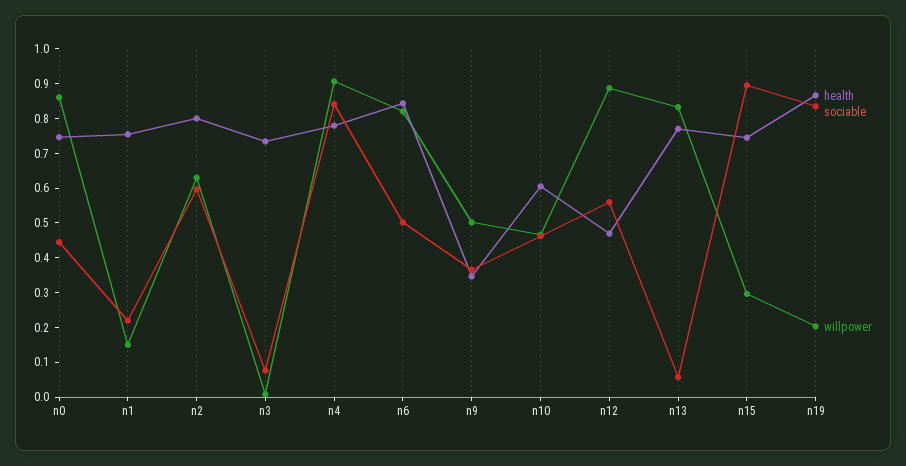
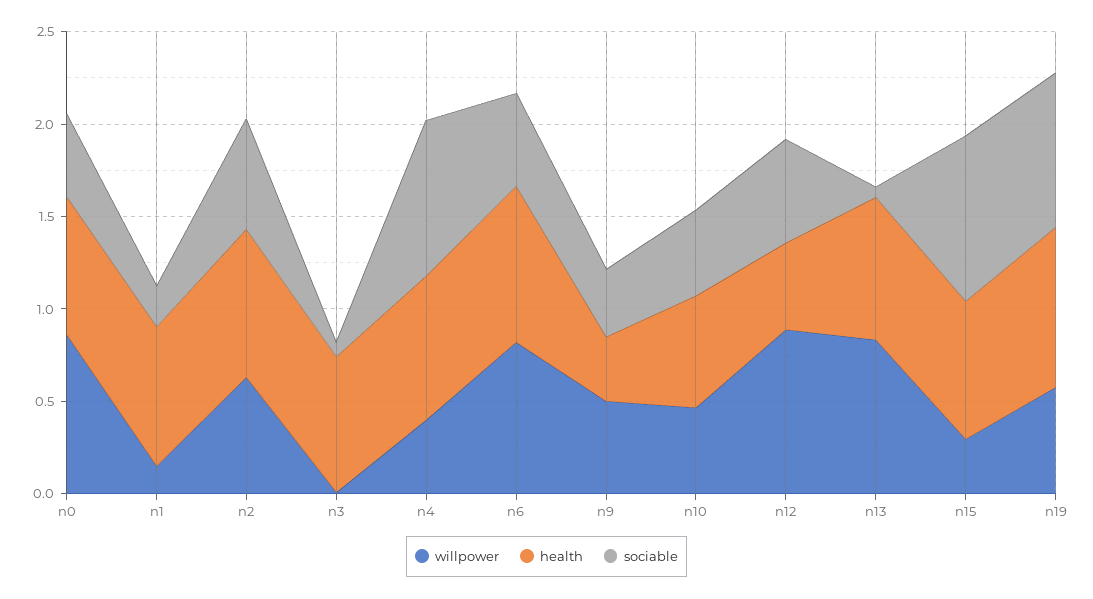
  {
    "health": {
      "n0": 0.75,
      "n1": 0.75,
      "n2": 0.8,
      "n3": 0.725,
      "n4": 0.775,
      "n6": 0.85,
      "n9": 0.35,
      "n10": 0.6,
      "n12": 0.475,
      "n13": 0.775,
      "n15": 0.75,
      "n19": 0.875
    },
    "sociable": {
      "n0": 0.45,
      "n1": 0.225,
      "n2": 0.6,
      "n3": 0.075,
      "n4": 0.85,
      "n6": 0.5,
      "n9": 0.375,
      "n10": 0.45,
      "n12": 0.55,
      "n13": 0.05,
      "n15": 0.9,
      "n19": 0.825
    },
    "willpower": {
      "n0": 0.85,
      "n1": 0.15,
      "n2": 0.625,
      "n3": 0,
-     "n4": 0.9,
+     "n4": 0.4,
      "n6": 0.825,
      "n9": 0.5,
      "n10": 0.475,
      "n12": 0.9,
      "n13": 0.825,
      "n15": 0.3,
-     "n19": 0.2
+     "n19": 0.6
    }
  }

